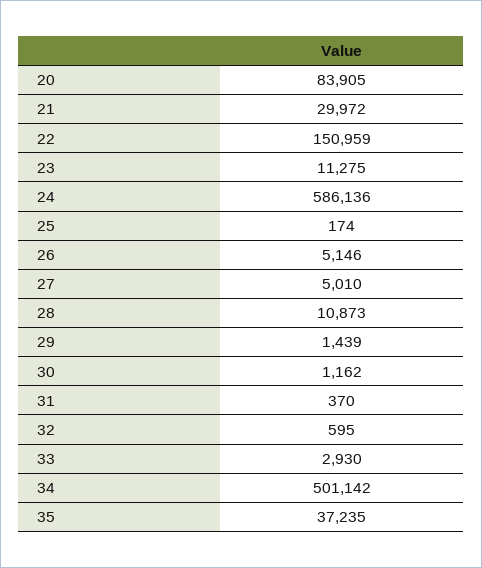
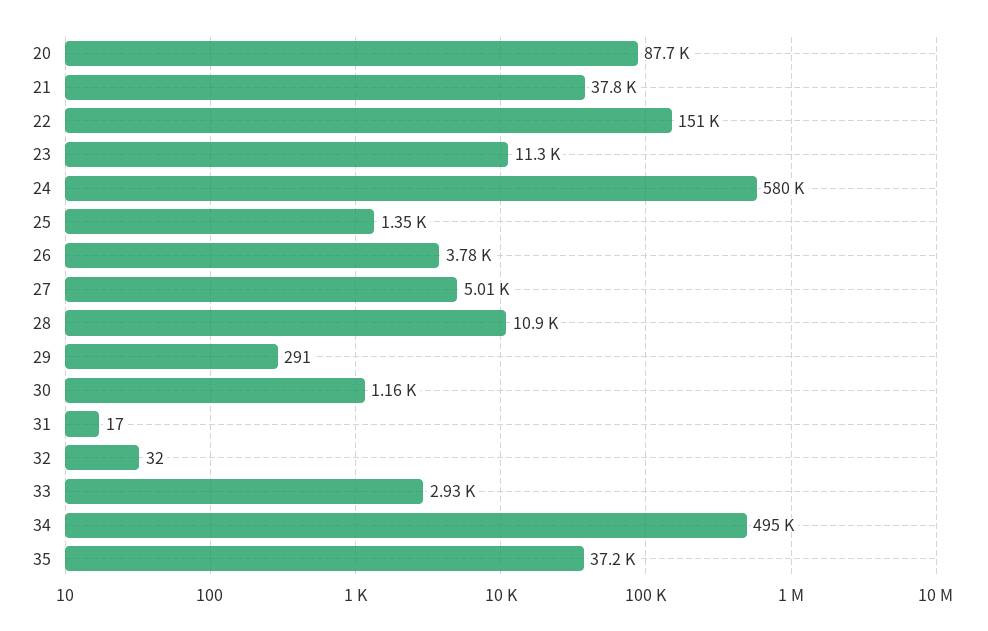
  {
-   "20": 83905,
+   "20": 87700,
-   "21": 29972,
+   "21": 37800,
    "22": 150959,
    "23": 11275,
-   "24": 586136,
+   "24": 580000,
-   "25": 174,
+   "25": 1350,
-   "26": 5146,
+   "26": 3780,
    "27": 5010,
    "28": 10873,
-   "29": 1439,
+   "29": 291,
    "30": 1162,
-   "31": 370,
+   "31": 17,
-   "32": 595,
+   "32": 32,
    "33": 2930,
-   "34": 501142,
+   "34": 495000,
    "35": 37235
  }

